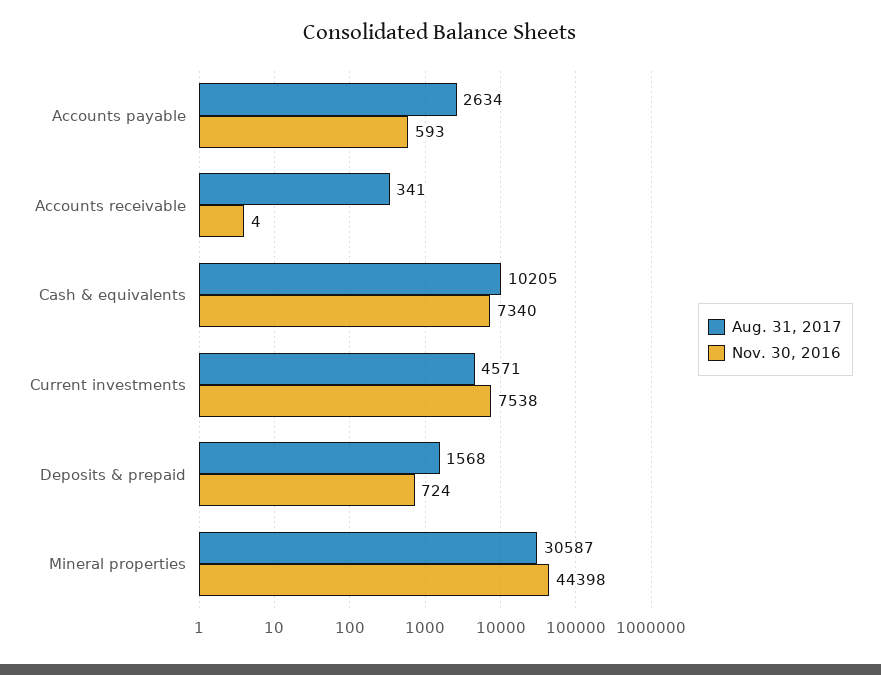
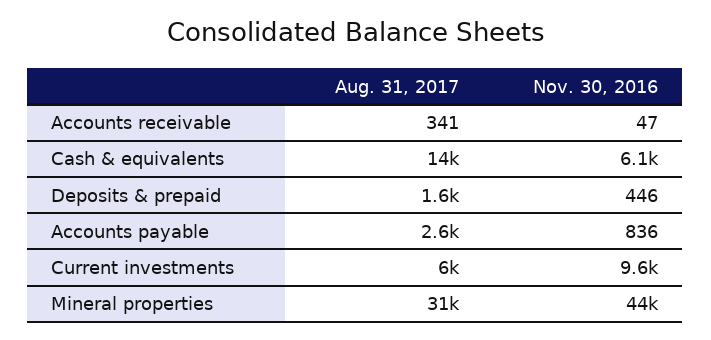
  {
    "Aug. 31, 2017": {
      "Accounts payable": 2634,
      "Accounts receivable": 341,
-     "Cash & equivalents": 10205,
+     "Cash & equivalents": 14000,
-     "Current investments": 4571,
+     "Current investments": 6000,
      "Deposits & prepaid": 1568,
      "Mineral properties": 30587
    },
    "Nov. 30, 2016": {
-     "Accounts payable": 593,
+     "Accounts payable": 836,
-     "Accounts receivable": 4,
+     "Accounts receivable": 47,
-     "Cash & equivalents": 7340,
+     "Cash & equivalents": 6100,
-     "Current investments": 7538,
+     "Current investments": 9600,
-     "Deposits & prepaid": 724,
+     "Deposits & prepaid": 446,
      "Mineral properties": 44398
    }
  }

